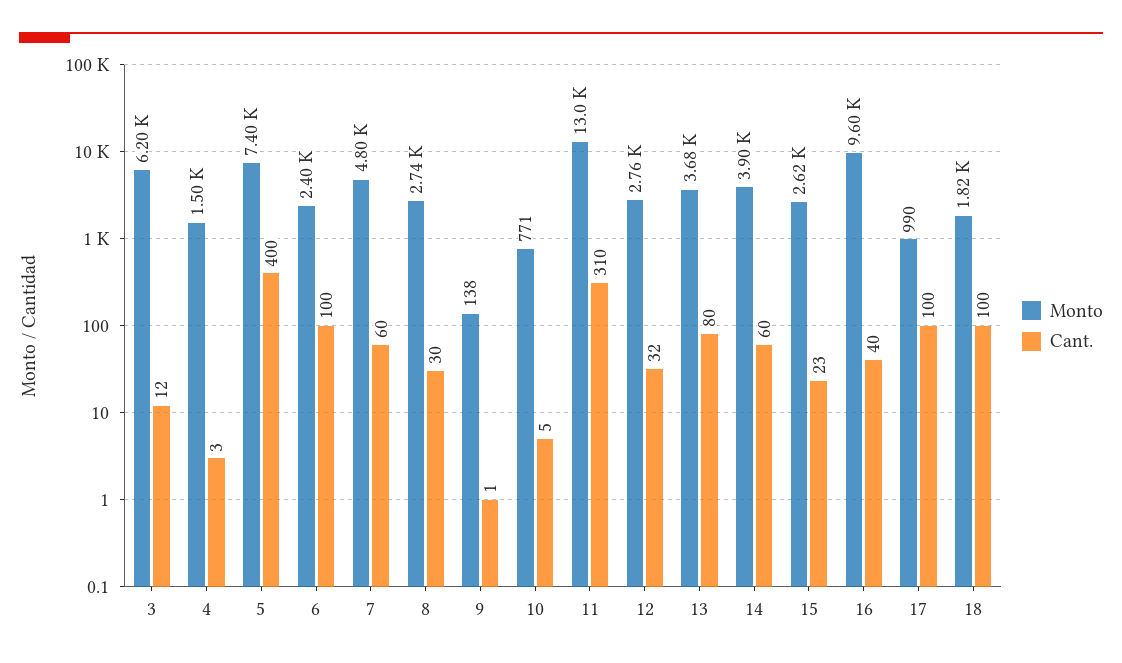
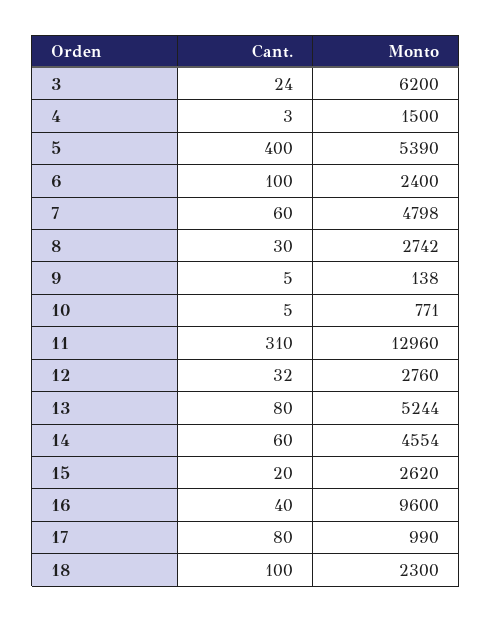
  {
    "Monto": {
      "3": 6200,
      "4": 1500,
-     "5": 7400,
+     "5": 5390,
      "6": 2400,
      "7": 4798,
      "8": 2742,
      "9": 138,
      "10": 771,
      "11": 12960,
      "12": 2760,
-     "13": 3680,
+     "13": 5244,
-     "14": 3900,
+     "14": 4554,
      "15": 2620,
      "16": 9600,
      "17": 990,
-     "18": 1820
+     "18": 2300
    },
    "Cant.": {
-     "3": 12,
+     "3": 24,
      "4": 3,
      "5": 400,
      "6": 100,
      "7": 60,
      "8": 30,
-     "9": 1,
+     "9": 5,
      "10": 5,
      "11": 310,
      "12": 32,
      "13": 80,
      "14": 60,
-     "15": 23,
+     "15": 20,
      "16": 40,
-     "17": 100,
+     "17": 80,
      "18": 100
    }
  }

